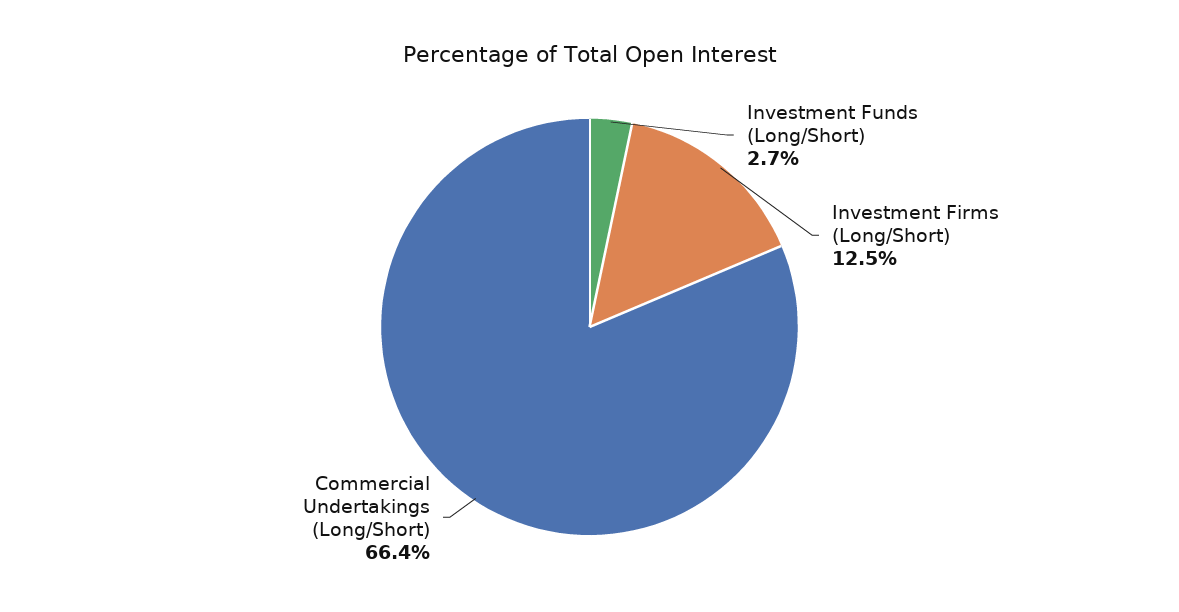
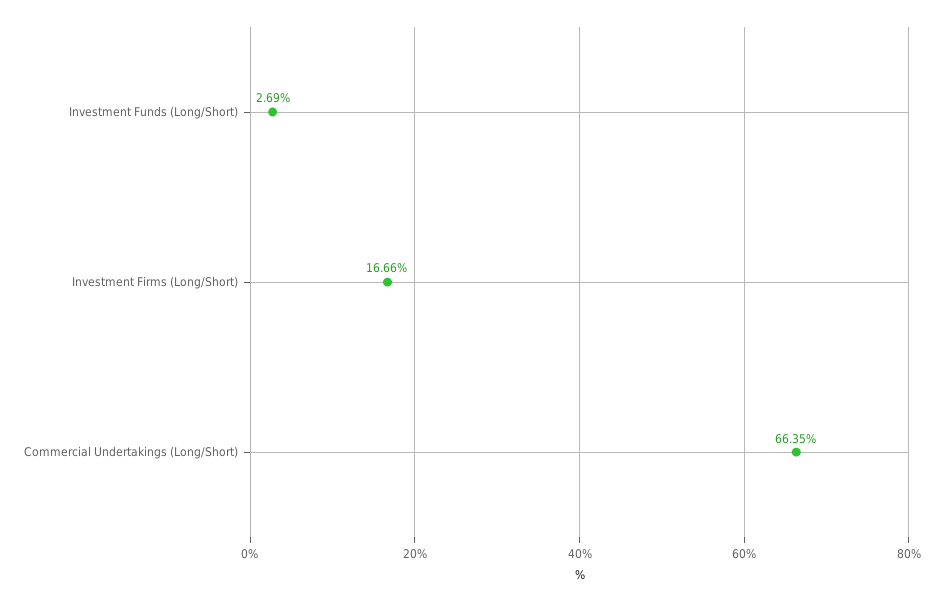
  {
    "Investment Funds (Long/Short)": 2.69,
-   "Investment Firms (Long/Short)": 12.5,
+   "Investment Firms (Long/Short)": 16.66,
    "Commercial Undertakings (Long/Short)": 66.35
  }

